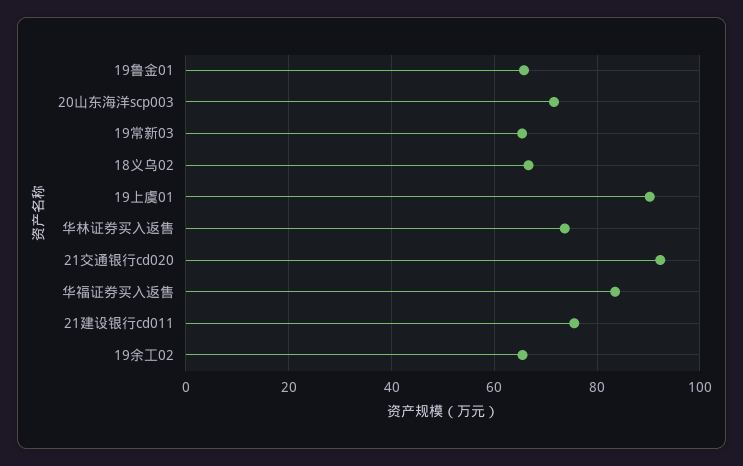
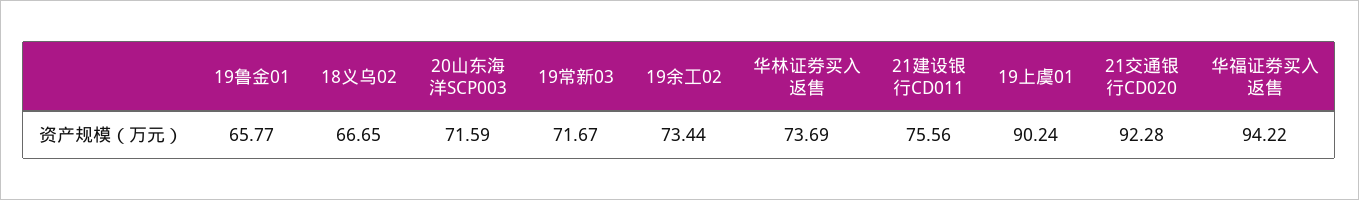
  {
    "19鲁金01": 65.77,
    "20山东海洋scp003": 71.59,
-   "19常新03": 66,
+   "19常新03": 71.67,
    "18义乌02": 66.65,
    "19上虞01": 90.24,
    "华林证券买入返售": 73.69,
    "21交通银行cd020": 92.28,
-   "华福证券买入返售": 84,
+   "华福证券买入返售": 94.22,
    "21建设银行cd011": 75.56,
-   "19余工02": 66
+   "19余工02": 73.44
  }

